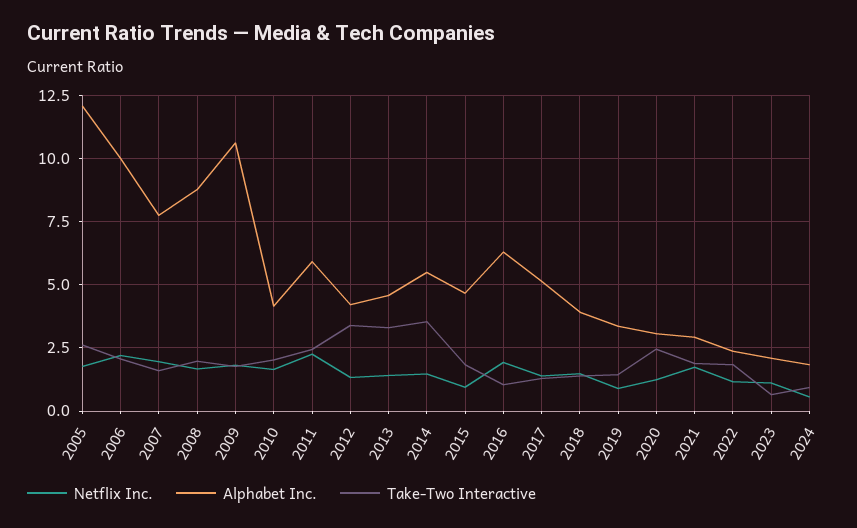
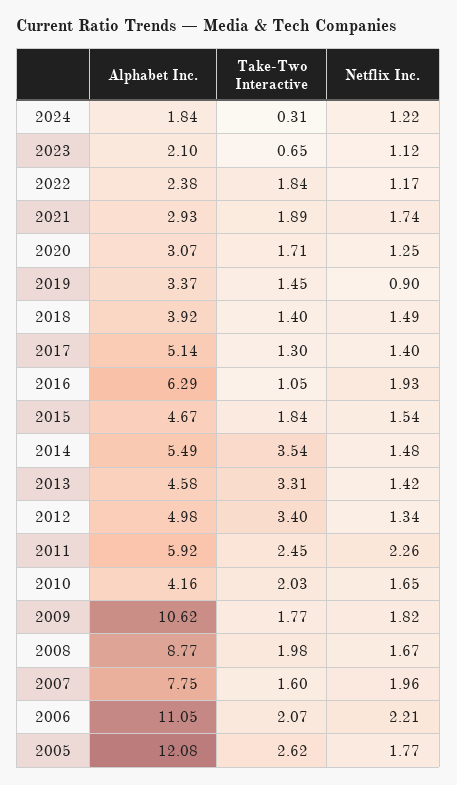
  {
    "Netflix Inc.": {
      "2005": 1.77,
      "2006": 2.21,
      "2007": 1.96,
      "2008": 1.67,
      "2009": 1.82,
      "2010": 1.65,
      "2011": 2.26,
      "2012": 1.34,
      "2013": 1.42,
      "2014": 1.48,
-     "2015": 1,
+     "2015": 1.54,
      "2016": 1.93,
      "2017": 1.4,
      "2018": 1.49,
      "2019": 0.9,
      "2020": 1.25,
      "2021": 1.74,
      "2022": 1.17,
      "2023": 1.12,
-     "2024": 0.5
+     "2024": 1.22
    },
    "Alphabet Inc.": {
      "2005": 12.08,
-     "2006": 10,
+     "2006": 11.05,
      "2007": 7.75,
      "2008": 8.77,
      "2009": 10.62,
      "2010": 4.16,
      "2011": 5.92,
-     "2012": 4.25,
+     "2012": 4.98,
      "2013": 4.58,
      "2014": 5.49,
      "2015": 4.67,
      "2016": 6.29,
      "2017": 5.14,
      "2018": 3.92,
      "2019": 3.37,
      "2020": 3.07,
      "2021": 2.93,
      "2022": 2.38,
      "2023": 2.1,
      "2024": 1.84
    },
    "Take-Two Interactive": {
      "2005": 2.62,
      "2006": 2.07,
      "2007": 1.6,
      "2008": 1.98,
      "2009": 1.77,
      "2010": 2.03,
      "2011": 2.45,
      "2012": 3.4,
      "2013": 3.31,
      "2014": 3.54,
      "2015": 1.84,
      "2016": 1.05,
      "2017": 1.3,
      "2018": 1.4,
      "2019": 1.45,
-     "2020": 2.5,
+     "2020": 1.71,
      "2021": 1.89,
      "2022": 1.84,
      "2023": 0.65,
-     "2024": 1
+     "2024": 0.31
    }
  }

